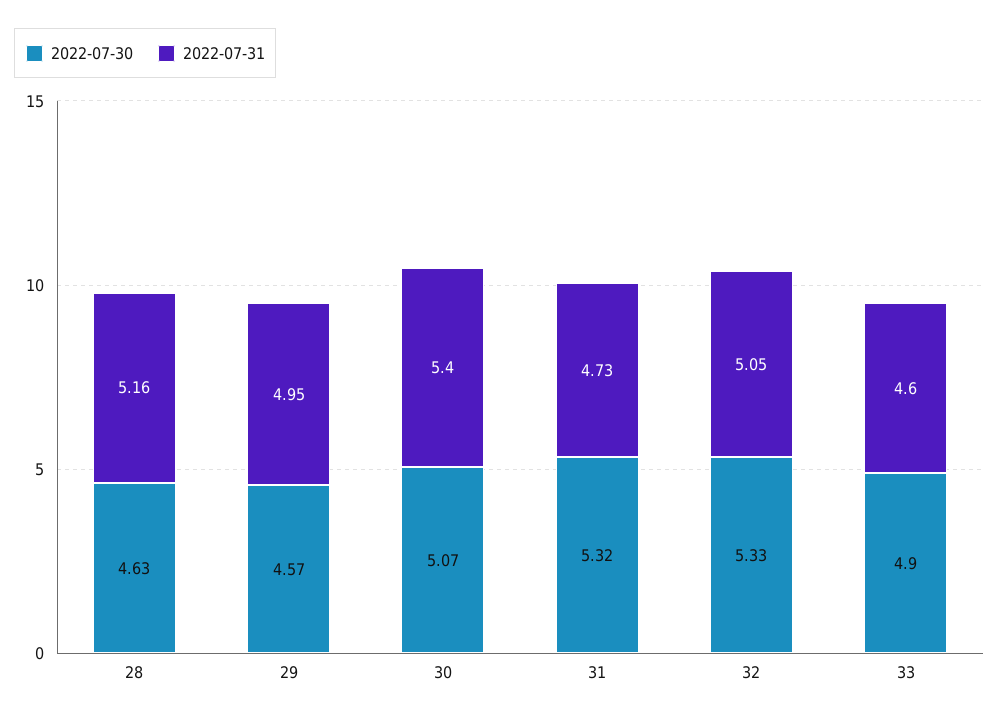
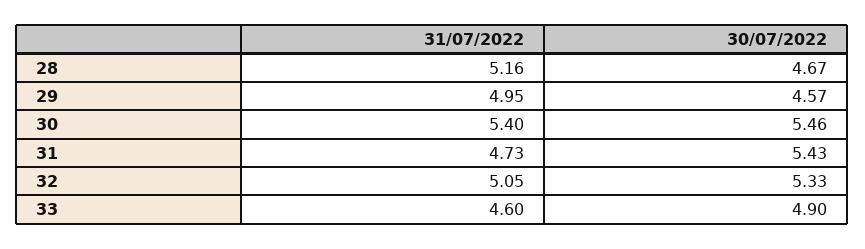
  {
    "2022-07-30": {
-     "28": 4.63,
+     "28": 4.67,
      "29": 4.57,
-     "30": 5.07,
+     "30": 5.46,
-     "31": 5.32,
+     "31": 5.43,
      "32": 5.33,
      "33": 4.9
    },
    "2022-07-31": {
      "28": 5.16,
      "29": 4.95,
      "30": 5.4,
      "31": 4.73,
      "32": 5.05,
      "33": 4.6
    }
  }

